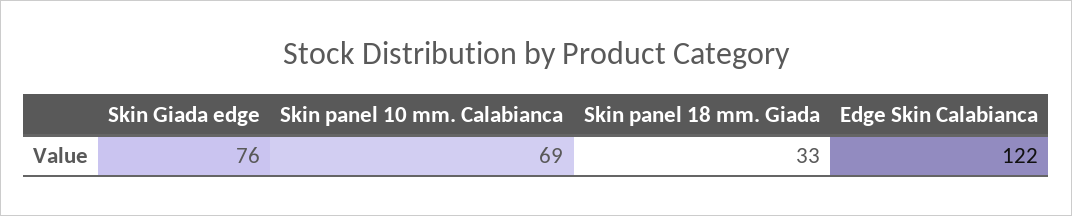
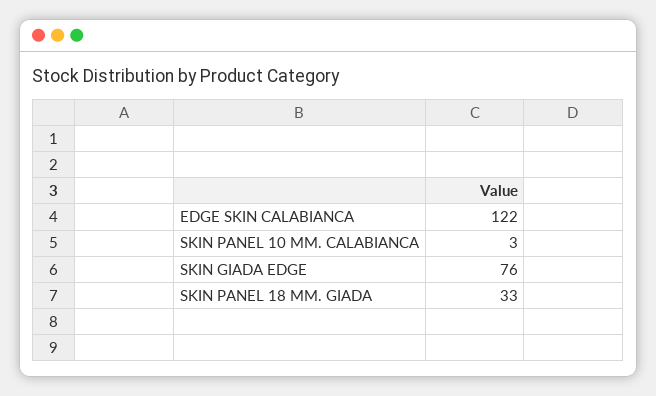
  {
    "Skin Giada edge": 76,
-   "Skin panel 10 mm. Calabianca": 69,
+   "Skin panel 10 mm. Calabianca": 3,
    "Skin panel 18 mm. Giada": 33,
    "Edge Skin Calabianca": 122
  }

